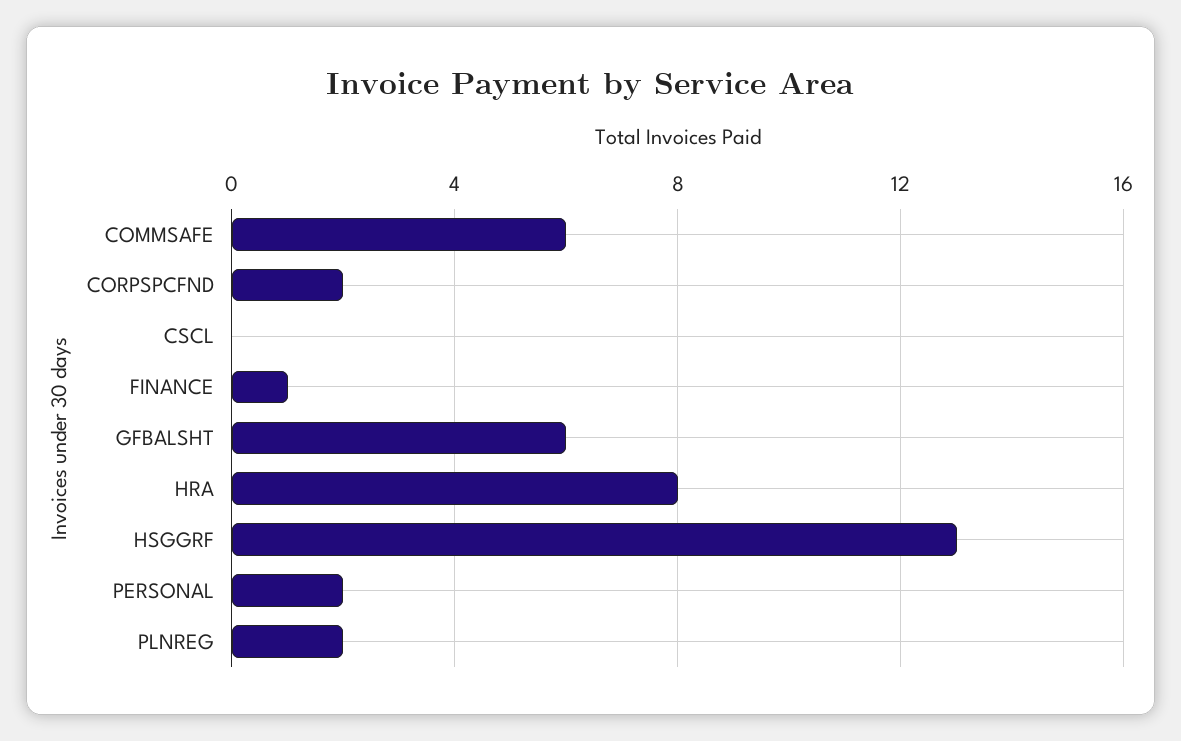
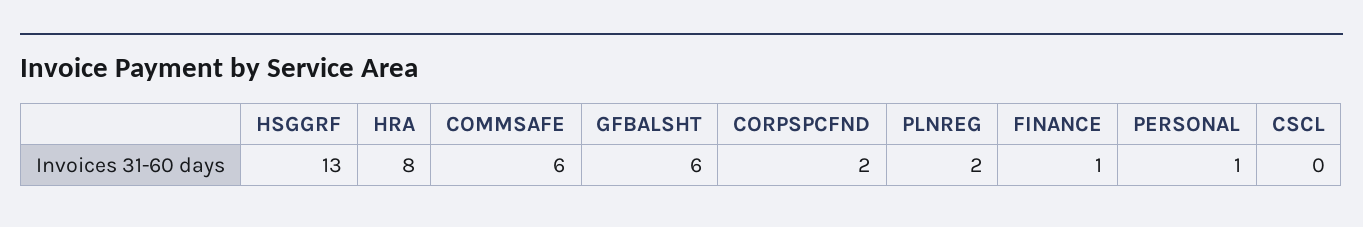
  {
    "COMMSAFE": 6,
    "CORPSPCFND": 2,
    "CSCL": 0,
    "FINANCE": 1,
    "GFBALSHT": 6,
    "HRA": 8,
    "HSGGRF": 13,
-   "PERSONAL": 2,
+   "PERSONAL": 1,
    "PLNREG": 2
  }

